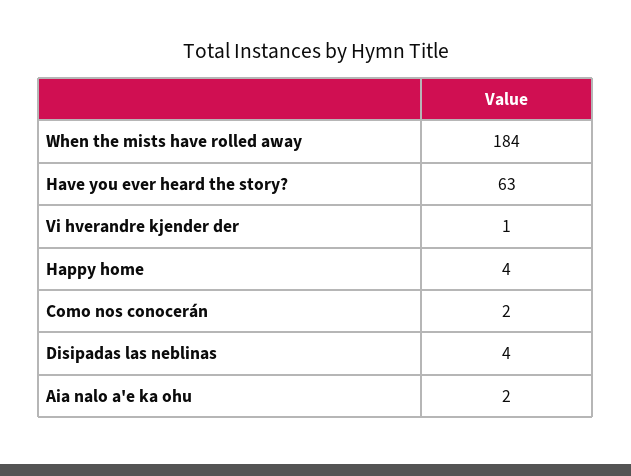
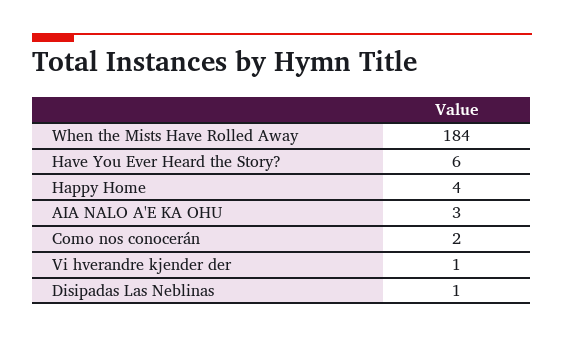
  {
    "When the mists have rolled away": 184,
-   "Have you ever heard the story?": 63,
+   "Have you ever heard the story?": 6,
    "Vi hverandre kjender der": 1,
    "Happy home": 4,
    "Como nos conocerán": 2,
-   "Disipadas las neblinas": 4,
+   "Disipadas las neblinas": 1,
-   "Aia nalo a'e ka ohu": 2
+   "Aia nalo a'e ka ohu": 3
  }

